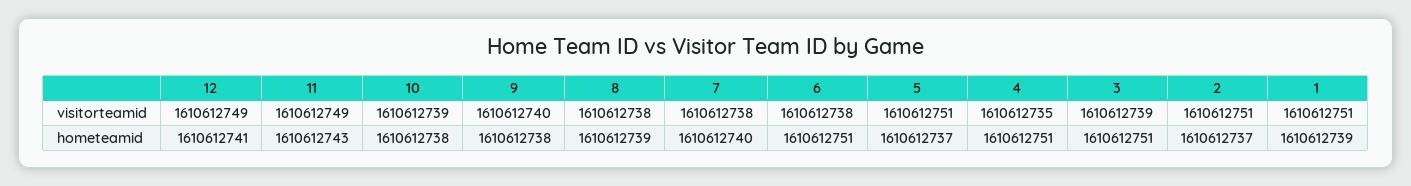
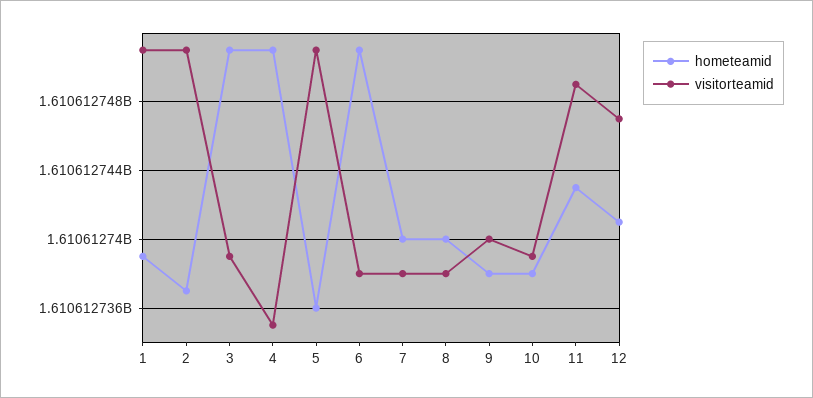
  {
    "visitorteamid": {
-     "12": 1610612749,
+     "12": 1610612747,
      "11": 1610612749,
      "10": 1610612739,
      "9": 1610612740,
      "8": 1610612738,
      "7": 1610612738,
      "6": 1610612738,
      "5": 1610612751,
      "4": 1610612735,
      "3": 1610612739,
      "2": 1610612751,
      "1": 1610612751
    },
    "hometeamid": {
      "12": 1610612741,
      "11": 1610612743,
      "10": 1610612738,
      "9": 1610612738,
-     "8": 1610612739,
+     "8": 1610612740,
      "7": 1610612740,
      "6": 1610612751,
-     "5": 1610612737,
+     "5": 1610612736,
      "4": 1610612751,
      "3": 1610612751,
      "2": 1610612737,
      "1": 1610612739
    }
  }

